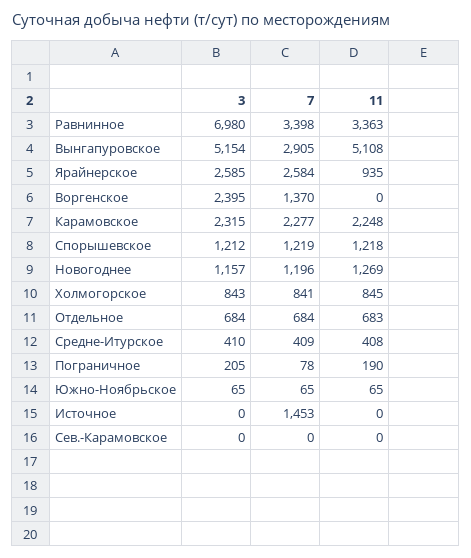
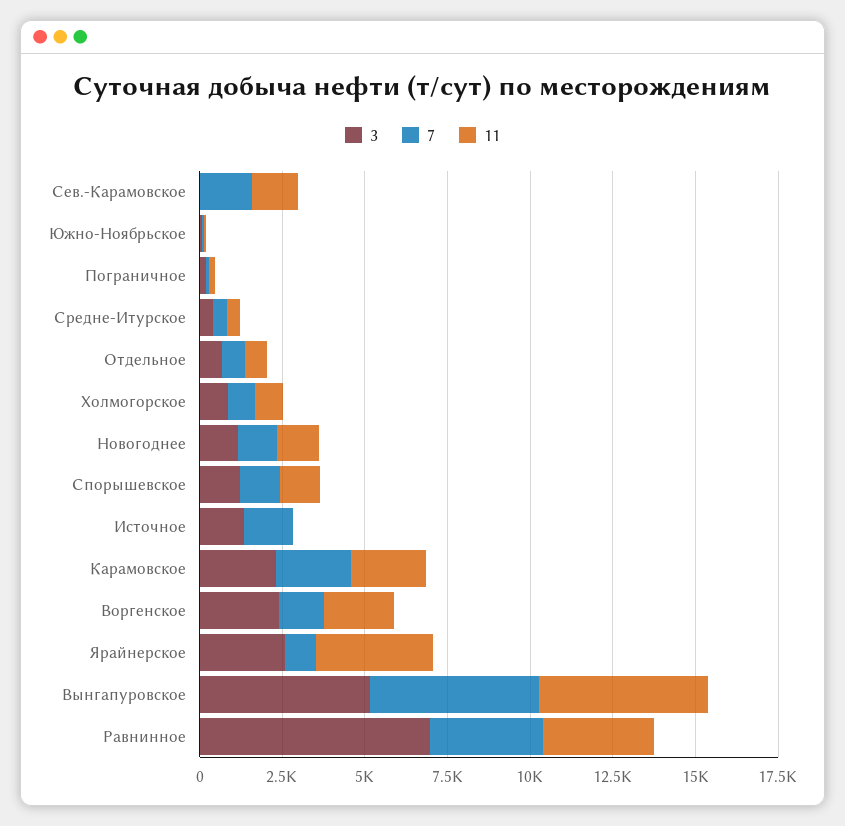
  {
    "3": {
      "Равнинное": 6980,
      "Вынгапуровское": 5154,
      "Ярайнерское": 2585,
      "Воргенское": 2395,
      "Карамовское": 2315,
      "Спорышевское": 1212,
      "Новогоднее": 1157,
      "Холмогорское": 843,
      "Отдельное": 684,
      "Средне-Итурское": 410,
      "Пограничное": 205,
      "Южно-Ноябрьское": 65,
-     "Источное": 0,
+     "Источное": 1500,
      "Сев.-Карамовское": 0
    },
    "7": {
      "Равнинное": 3398,
-     "Вынгапуровское": 2905,
+     "Вынгапуровское": 5000,
-     "Ярайнерское": 2584,
+     "Ярайнерское": 1000,
      "Воргенское": 1370,
      "Карамовское": 2277,
      "Спорышевское": 1219,
      "Новогоднее": 1196,
      "Холмогорское": 841,
      "Отдельное": 684,
      "Средне-Итурское": 409,
      "Пограничное": 78,
      "Южно-Ноябрьское": 65,
      "Источное": 1453,
-     "Сев.-Карамовское": 0
+     "Сев.-Карамовское": 1500
    },
    "11": {
      "Равнинное": 3363,
      "Вынгапуровское": 5108,
-     "Ярайнерское": 935,
+     "Ярайнерское": 3500,
-     "Воргенское": 0,
+     "Воргенское": 2000,
      "Карамовское": 2248,
      "Спорышевское": 1218,
      "Новогоднее": 1269,
      "Холмогорское": 845,
      "Отдельное": 683,
      "Средне-Итурское": 408,
      "Пограничное": 190,
      "Южно-Ноябрьское": 65,
      "Источное": 0,
-     "Сев.-Карамовское": 0
+     "Сев.-Карамовское": 1500
    }
  }

